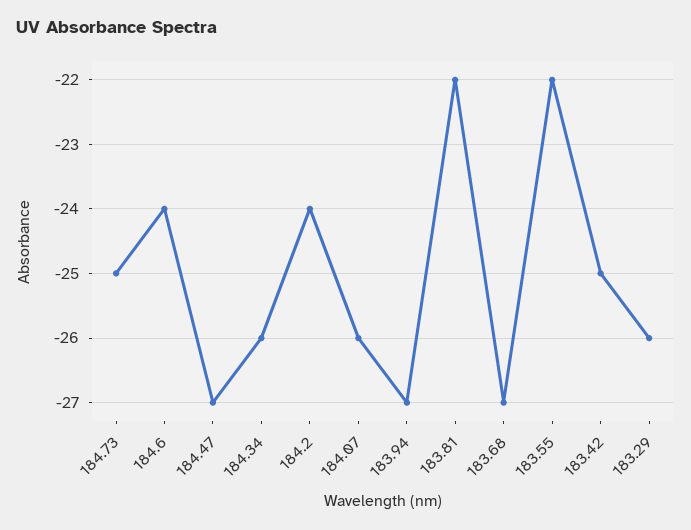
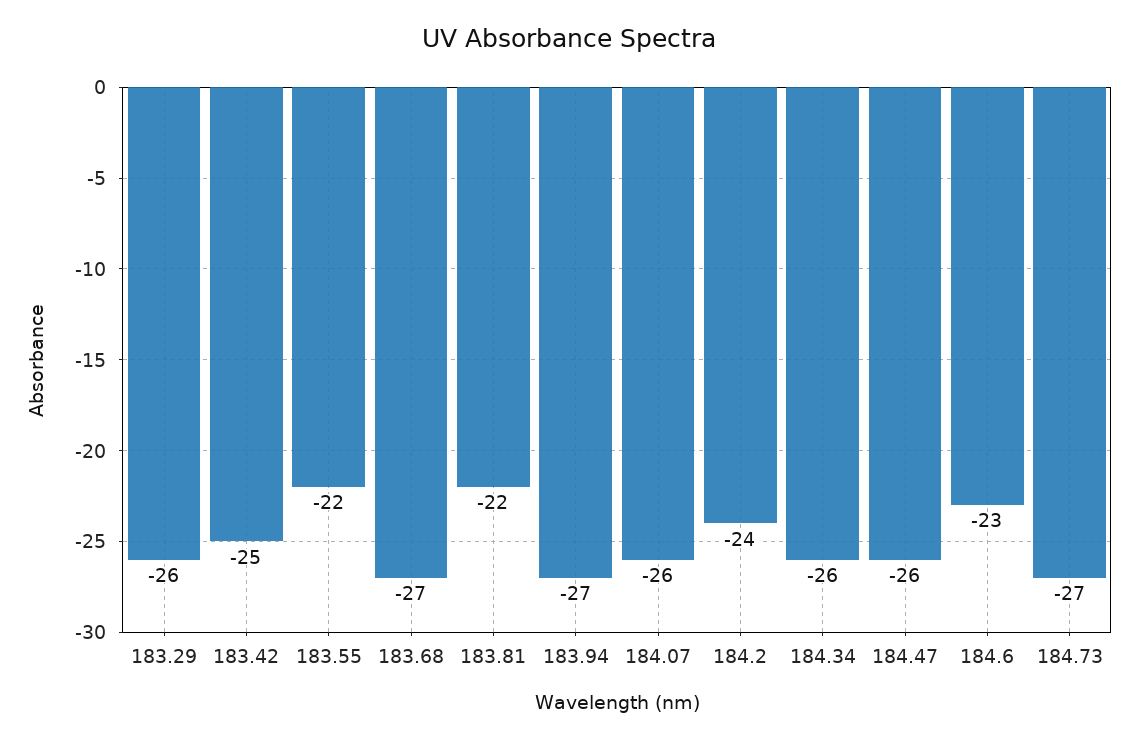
  {
-   "184.73": -25,
+   "184.73": -27,
-   "184.6": -24,
+   "184.6": -23,
-   "184.47": -27,
+   "184.47": -26,
    "184.34": -26,
    "184.2": -24,
    "184.07": -26,
    "183.94": -27,
    "183.81": -22,
    "183.68": -27,
    "183.55": -22,
    "183.42": -25,
    "183.29": -26
  }

